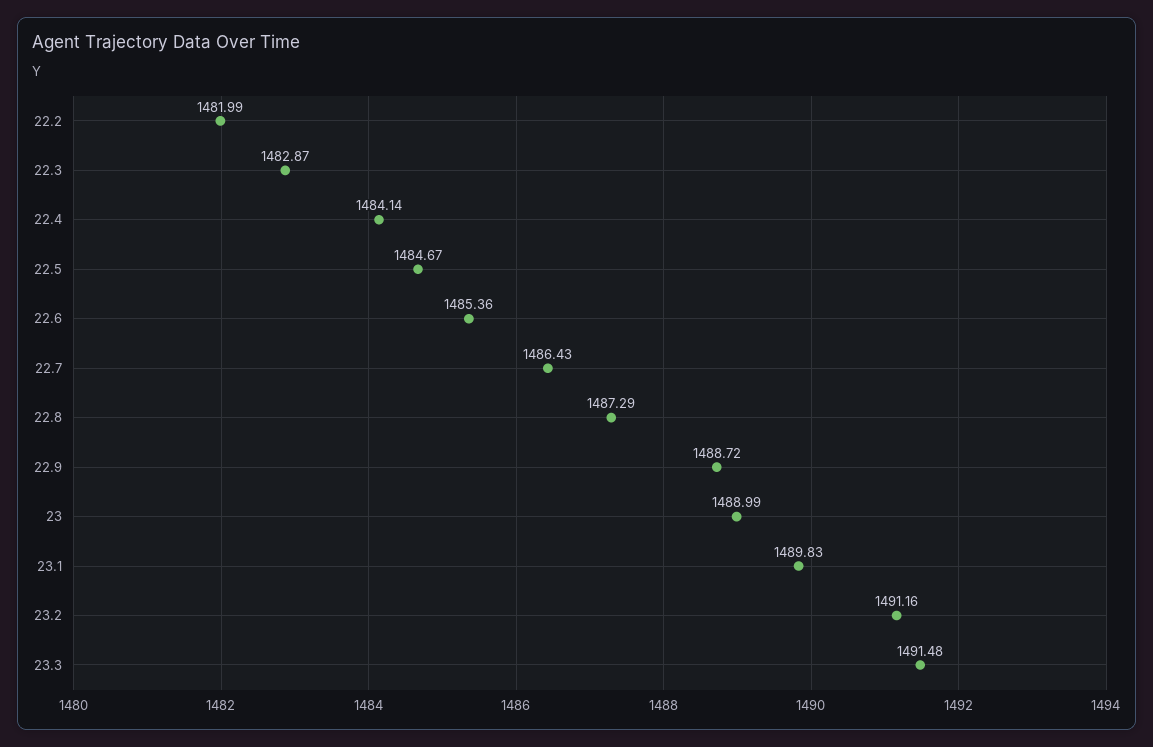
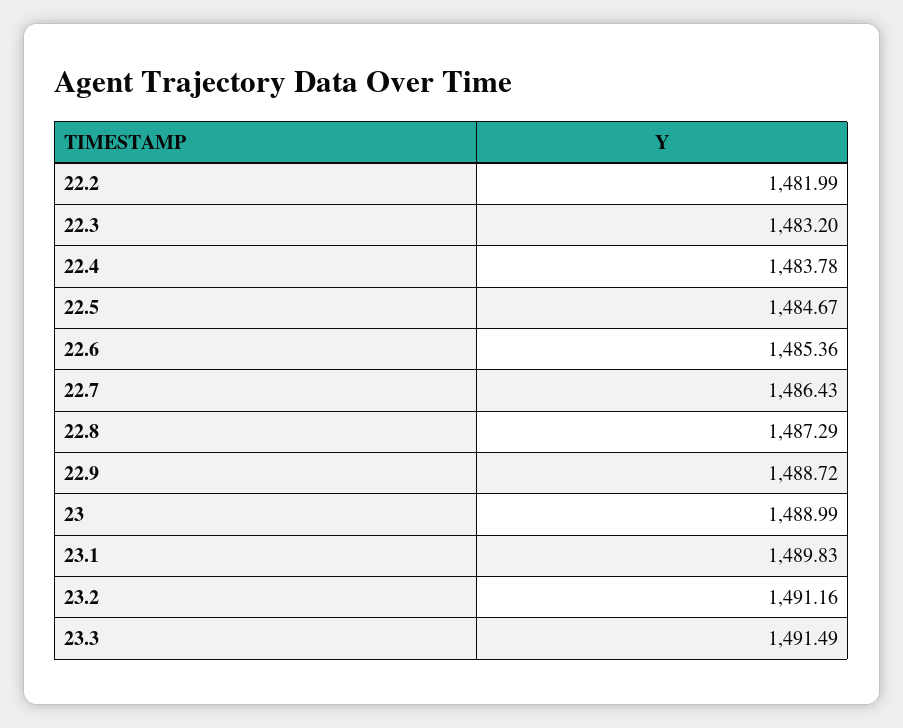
  {
    "22.2": 1481.99,
-   "22.3": 1482.87,
+   "22.3": 1483.2,
-   "22.4": 1484.14,
+   "22.4": 1483.78,
    "22.5": 1484.67,
    "22.6": 1485.36,
    "22.7": 1486.43,
    "22.8": 1487.29,
    "22.9": 1488.72,
    "23": 1488.99,
    "23.1": 1489.83,
    "23.2": 1491.16,
-   "23.3": 1491.48
+   "23.3": 1491.49
  }

